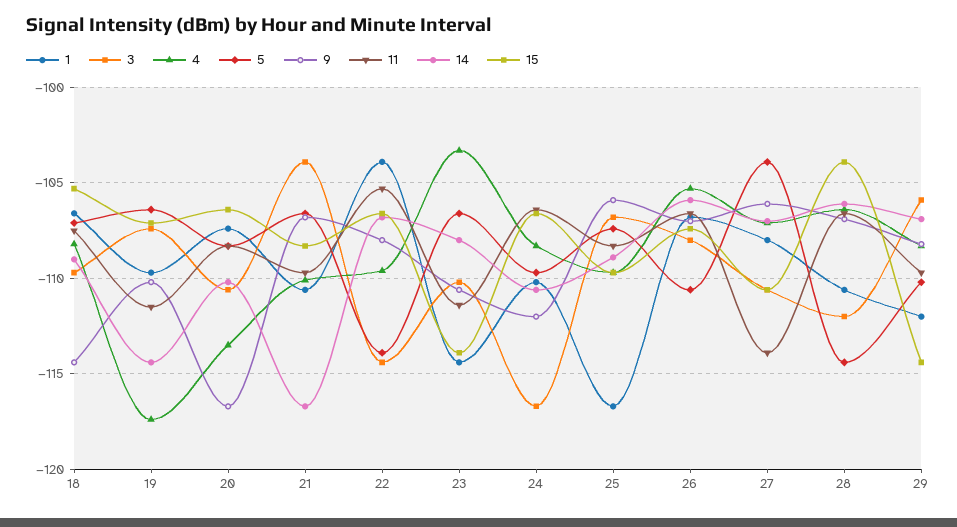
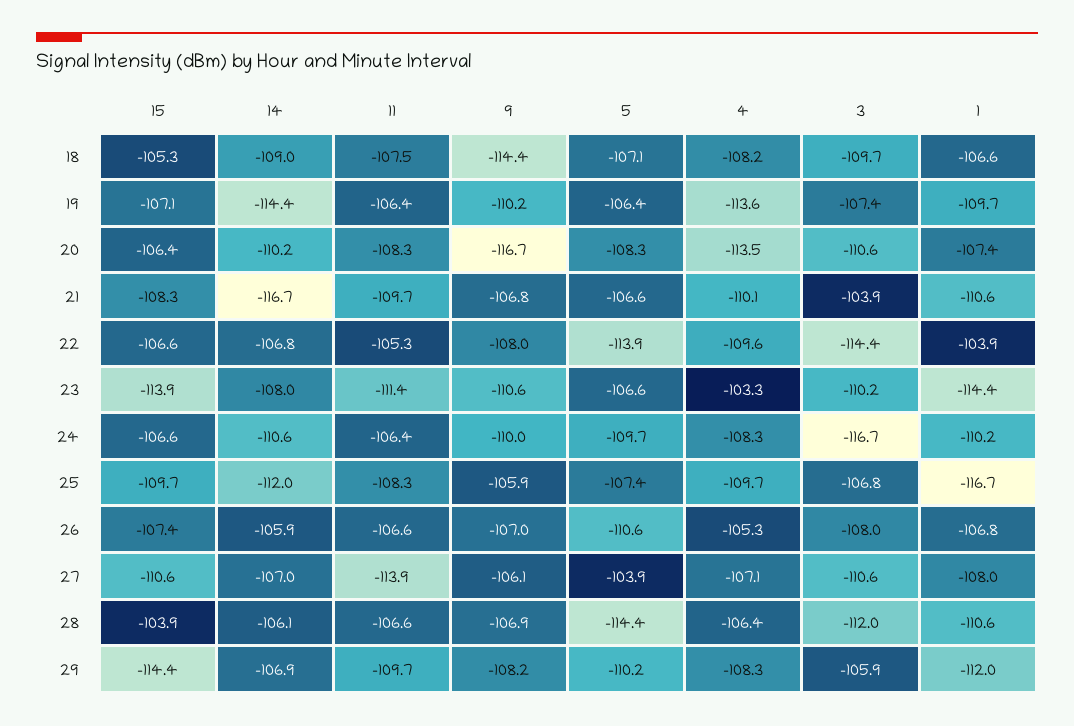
  {
    "1": {
      "18": -106.6,
      "19": -109.7,
      "20": -107.4,
      "21": -110.6,
      "22": -103.9,
      "23": -114.4,
      "24": -110.2,
      "25": -116.7,
      "26": -106.8,
      "27": -108,
      "28": -110.6,
      "29": -112
    },
    "3": {
      "18": -109.7,
      "19": -107.4,
      "20": -110.6,
      "21": -103.9,
      "22": -114.4,
      "23": -110.2,
      "24": -116.7,
      "25": -106.8,
      "26": -108,
      "27": -110.6,
      "28": -112,
      "29": -105.9
    },
    "4": {
      "18": -108.2,
-     "19": -117.5,
+     "19": -113.6,
      "20": -113.5,
      "21": -110.1,
      "22": -109.6,
      "23": -103.3,
      "24": -108.3,
      "25": -109.7,
      "26": -105.3,
      "27": -107.1,
      "28": -106.4,
      "29": -108.3
    },
    "5": {
      "18": -107.1,
      "19": -106.4,
      "20": -108.3,
      "21": -106.6,
      "22": -113.9,
      "23": -106.6,
      "24": -109.7,
      "25": -107.4,
      "26": -110.6,
      "27": -103.9,
      "28": -114.4,
      "29": -110.2
    },
    "9": {
      "18": -114.4,
      "19": -110.2,
      "20": -116.7,
      "21": -106.8,
      "22": -108,
      "23": -110.6,
-     "24": -112,
+     "24": -110,
      "25": -105.9,
      "26": -107,
      "27": -106.1,
      "28": -106.9,
      "29": -108.2
    },
    "11": {
      "18": -107.5,
-     "19": -111.5,
+     "19": -106.4,
      "20": -108.3,
      "21": -109.7,
      "22": -105.3,
      "23": -111.4,
      "24": -106.4,
      "25": -108.3,
      "26": -106.6,
      "27": -113.9,
      "28": -106.6,
      "29": -109.7
    },
    "14": {
      "18": -109,
      "19": -114.4,
      "20": -110.2,
      "21": -116.7,
      "22": -106.8,
      "23": -108,
      "24": -110.6,
-     "25": -109,
+     "25": -112,
      "26": -105.9,
      "27": -107,
      "28": -106.1,
      "29": -106.9
    },
    "15": {
      "18": -105.3,
      "19": -107.1,
      "20": -106.4,
      "21": -108.3,
      "22": -106.6,
      "23": -113.9,
      "24": -106.6,
      "25": -109.7,
      "26": -107.4,
      "27": -110.6,
      "28": -103.9,
      "29": -114.4
    }
  }

